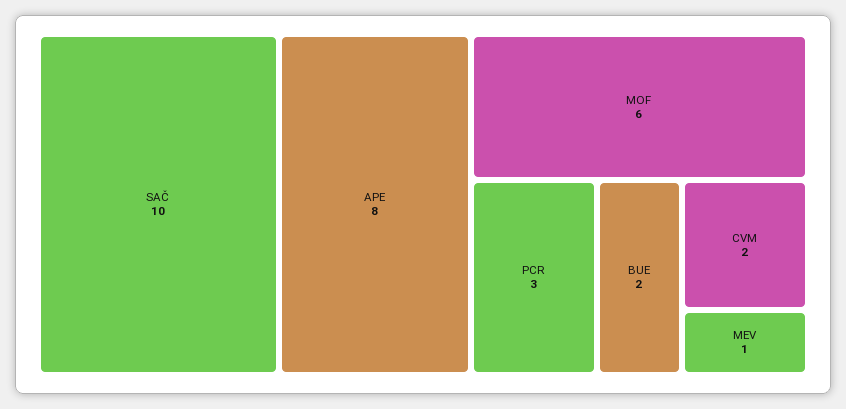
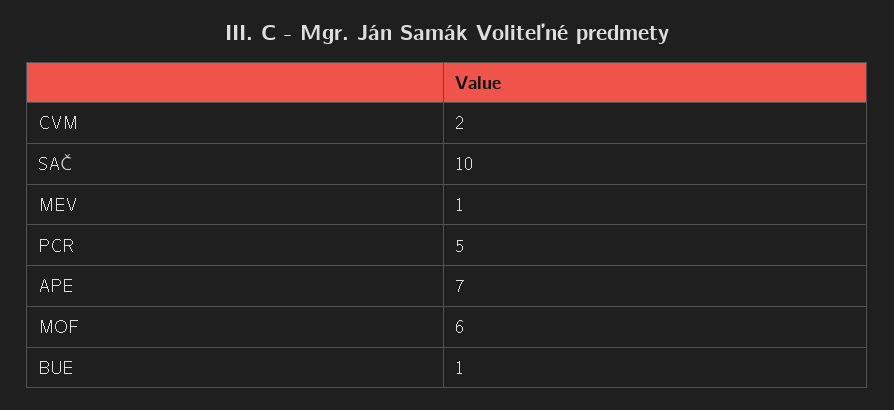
  {
    "SAČ": 10,
-   "APE": 8,
+   "APE": 7,
    "MOF": 6,
-   "PCR": 3,
+   "PCR": 5,
-   "BUE": 2,
+   "BUE": 1,
    "CVM": 2,
    "MEV": 1
  }

